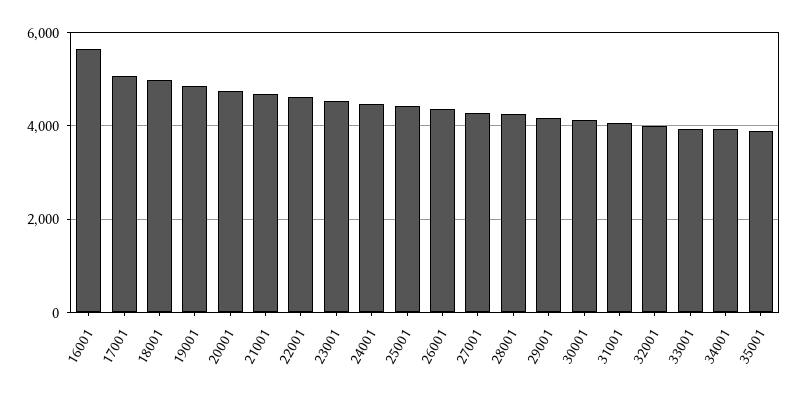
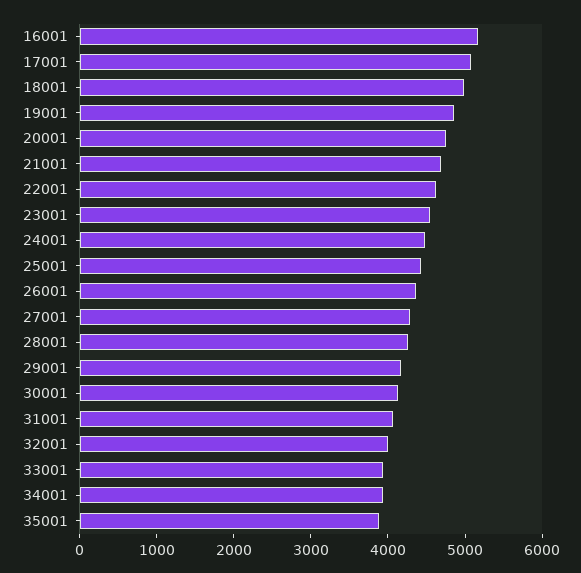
  {
-   "16001": 5600,
+   "16001": 5200,
    "17001": 5000,
    "18001": 5000,
    "19001": 4800,
    "20001": 4800,
    "21001": 4600,
    "22001": 4600,
    "23001": 4600,
    "24001": 4400,
    "25001": 4400,
    "26001": 4400,
    "27001": 4200,
    "28001": 4200,
    "29001": 4200,
    "30001": 4200,
    "31001": 4000,
    "32001": 4000,
    "33001": 4000,
    "34001": 4000,
    "35001": 3800
  }

